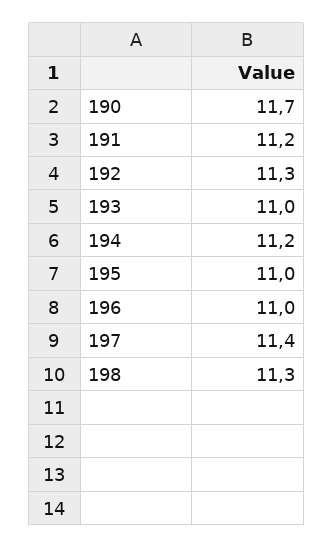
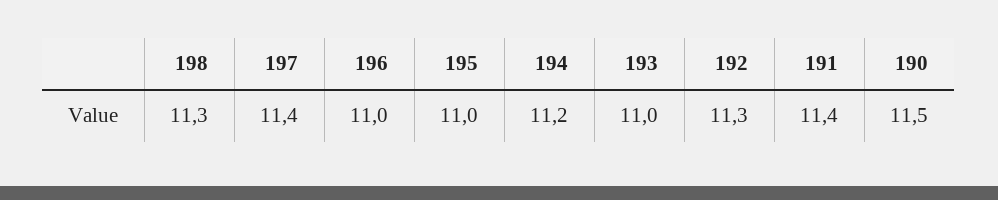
  {
-   "190": 11.7,
+   "190": 11.5,
-   "191": 11.2,
+   "191": 11.4,
    "192": 11.3,
    "193": 11,
    "194": 11.2,
    "195": 11,
    "196": 11,
    "197": 11.4,
    "198": 11.3
  }

